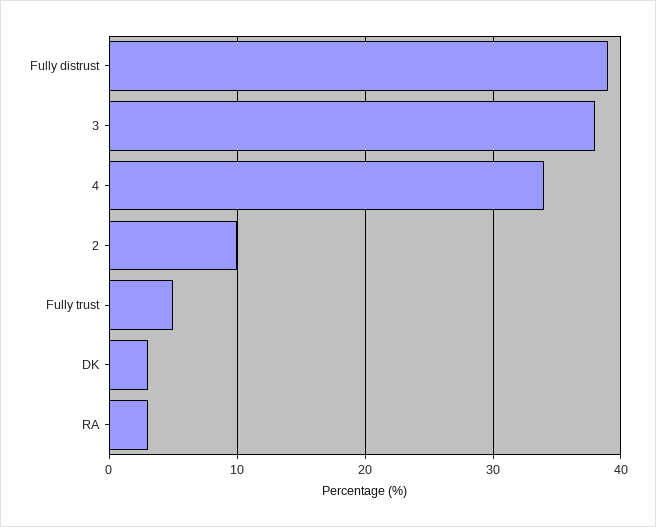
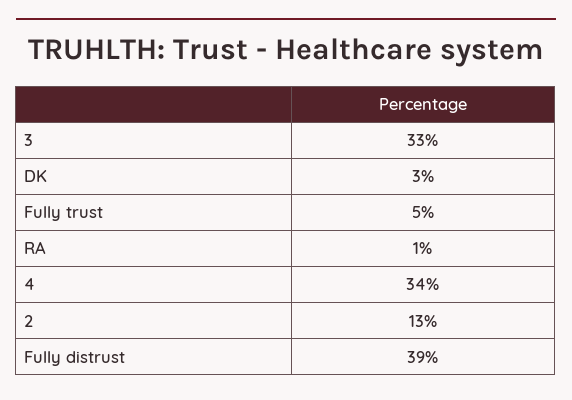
  {
    "Fully distrust": 39,
-   "3": 38,
+   "3": 33,
    "4": 34,
-   "2": 10,
+   "2": 13,
    "Fully trust": 5,
    "DK": 3,
-   "RA": 3
+   "RA": 1
  }

